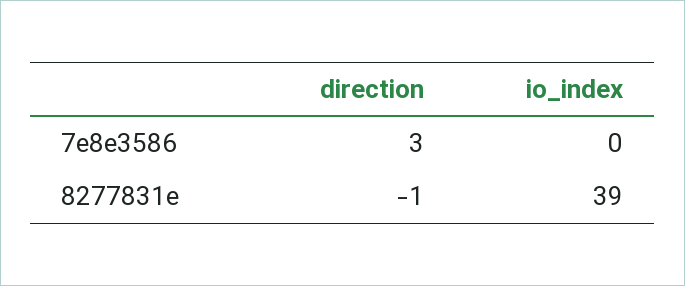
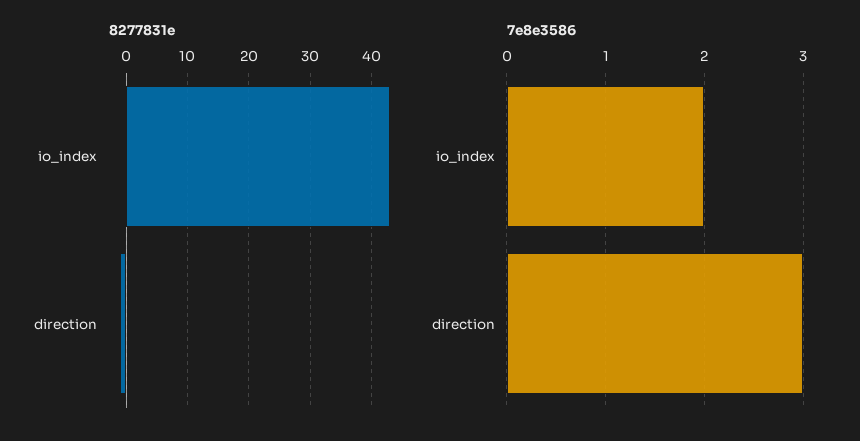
  {
    "7e8e3586": {
      "direction": 3,
-     "io_index": 0
+     "io_index": 2
    },
    "8277831e": {
      "direction": -1,
-     "io_index": 39
+     "io_index": 43
    }
  }

